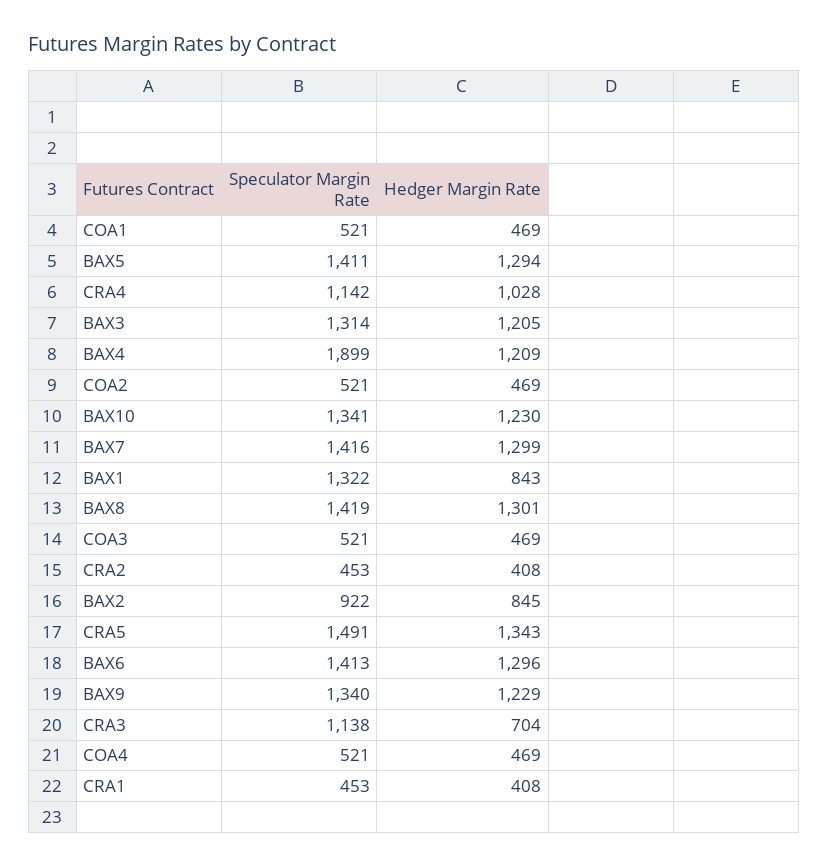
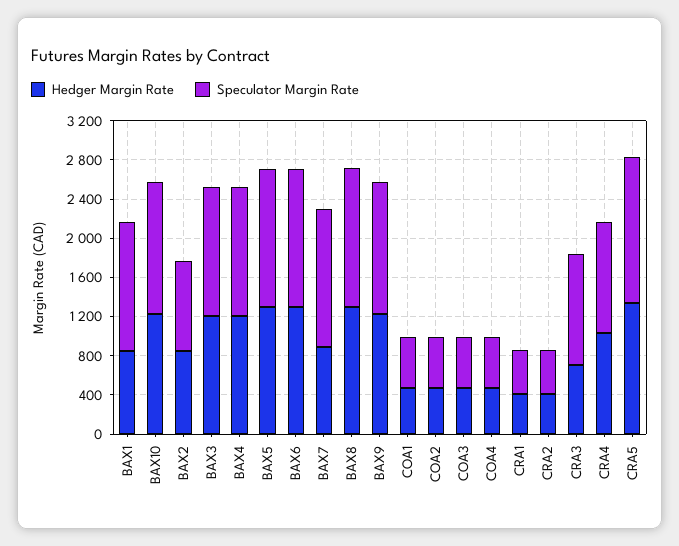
  {
    "Speculator Margin Rate": {
      "COA1": 521,
      "BAX5": 1411,
      "CRA4": 1142,
      "BAX3": 1314,
-     "BAX4": 1899,
+     "BAX4": 1300,
      "COA2": 521,
      "BAX10": 1341,
      "BAX7": 1416,
      "BAX1": 1322,
      "BAX8": 1419,
      "COA3": 521,
      "CRA2": 453,
      "BAX2": 922,
      "CRA5": 1491,
      "BAX6": 1413,
      "BAX9": 1340,
      "CRA3": 1138,
      "COA4": 521,
      "CRA1": 453
    },
    "Hedger Margin Rate": {
      "COA1": 469,
      "BAX5": 1294,
      "CRA4": 1028,
      "BAX3": 1205,
      "BAX4": 1209,
      "COA2": 469,
      "BAX10": 1230,
-     "BAX7": 1299,
+     "BAX7": 900,
      "BAX1": 843,
      "BAX8": 1301,
      "COA3": 469,
      "CRA2": 408,
      "BAX2": 845,
      "CRA5": 1343,
      "BAX6": 1296,
      "BAX9": 1229,
      "CRA3": 704,
      "COA4": 469,
      "CRA1": 408
    }
  }

